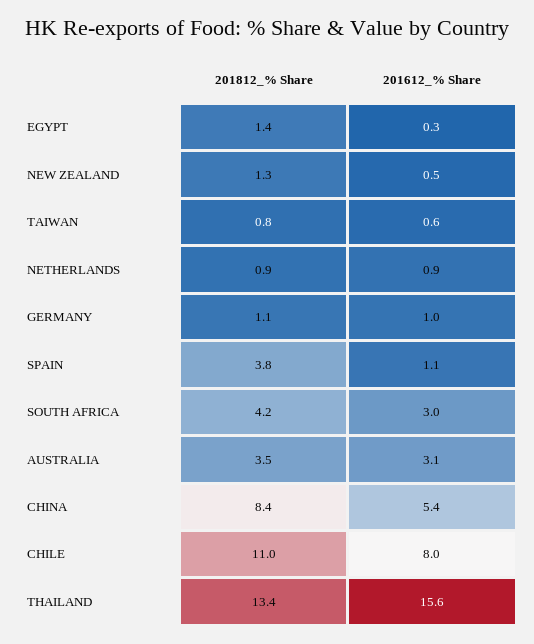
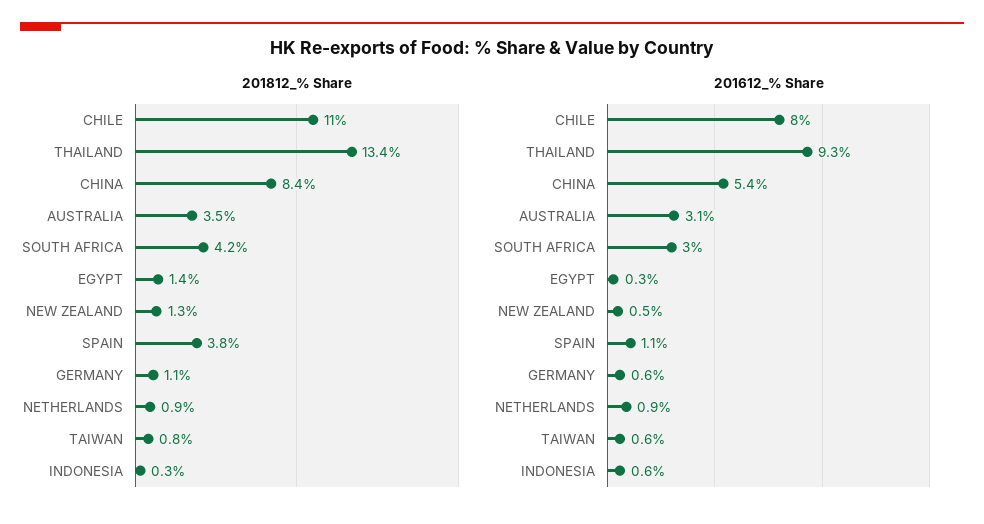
  {
    "201812_% Share": {
      "EGYPT": 1.4,
      "NEW ZEALAND": 1.3,
      "TAIWAN": 0.8,
      "NETHERLANDS": 0.9,
      "GERMANY": 1.1,
      "SPAIN": 3.8,
      "SOUTH AFRICA": 4.2,
      "AUSTRALIA": 3.5,
      "CHINA": 8.4,
      "CHILE": 11,
-     "THAILAND": 13.4
+     "THAILAND": 13.4,
+     "INDONESIA": 0.3
    },
    "201612_% Share": {
      "EGYPT": 0.3,
      "NEW ZEALAND": 0.5,
      "TAIWAN": 0.6,
      "NETHERLANDS": 0.9,
-     "GERMANY": 1,
+     "GERMANY": 0.6,
      "SPAIN": 1.1,
      "SOUTH AFRICA": 3,
      "AUSTRALIA": 3.1,
      "CHINA": 5.4,
      "CHILE": 8,
-     "THAILAND": 15.6
+     "THAILAND": 9.3,
+     "INDONESIA": 0.6
    }
  }

